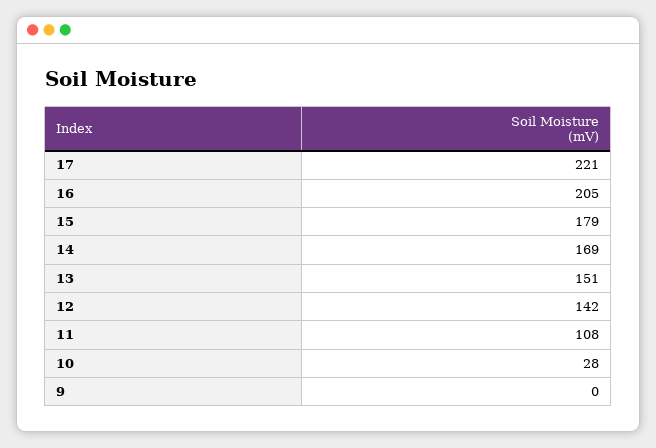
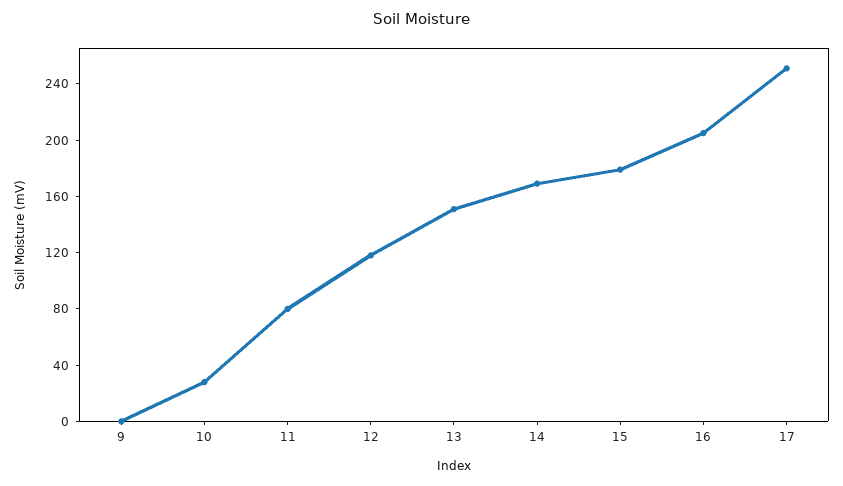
  {
-   "17": 221,
+   "17": 250,
    "16": 205,
    "15": 179,
    "14": 169,
    "13": 151,
-   "12": 142,
+   "12": 120,
-   "11": 108,
+   "11": 80,
    "10": 28,
    "9": 0
  }

